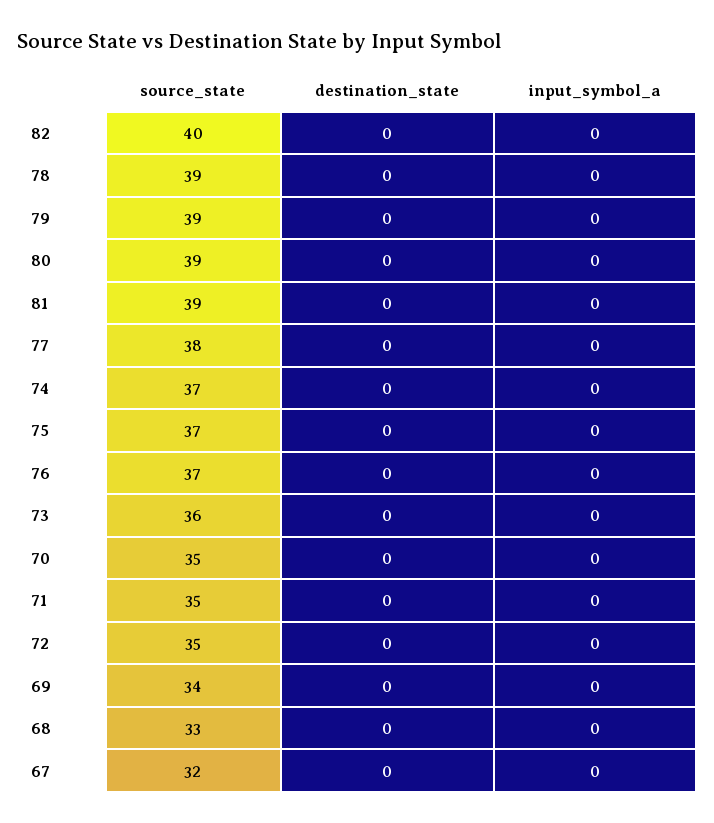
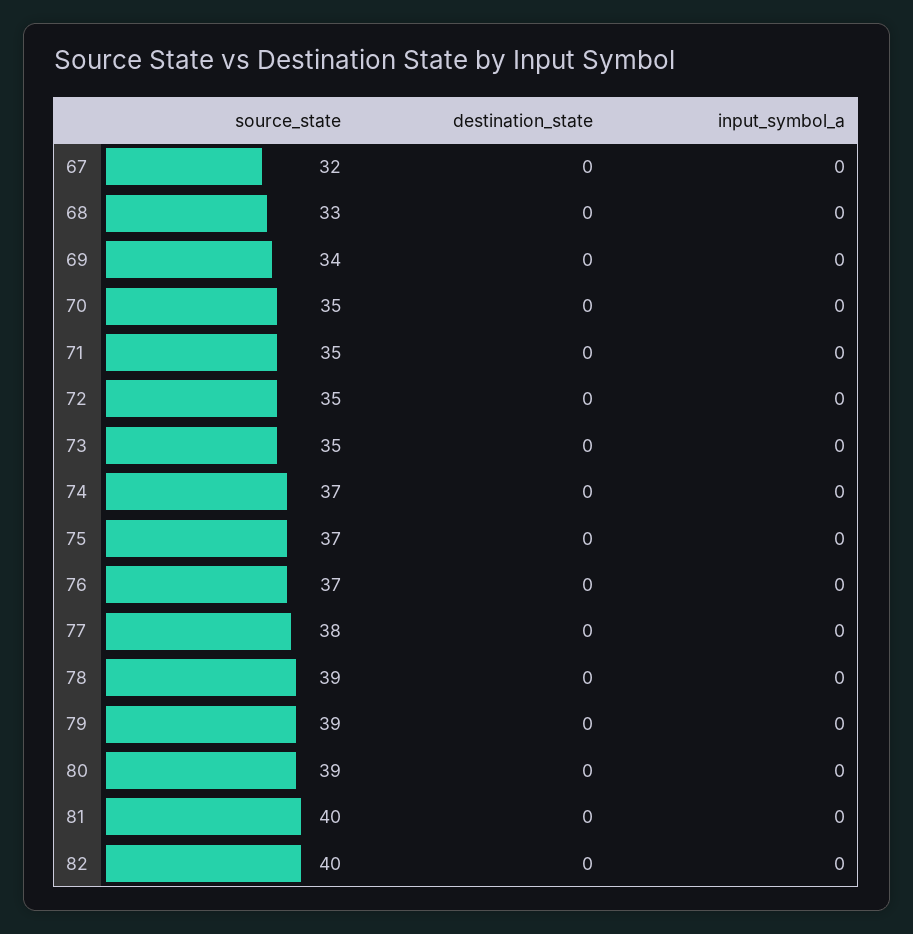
  {
    "source_state": {
      "82": 40,
      "78": 39,
      "79": 39,
      "80": 39,
-     "81": 39,
+     "81": 40,
      "77": 38,
      "74": 37,
      "75": 37,
      "76": 37,
-     "73": 36,
+     "73": 35,
      "70": 35,
      "71": 35,
      "72": 35,
      "69": 34,
      "68": 33,
      "67": 32
    },
    "destination_state": {
      "82": 0,
      "78": 0,
      "79": 0,
      "80": 0,
      "81": 0,
      "77": 0,
      "74": 0,
      "75": 0,
      "76": 0,
      "73": 0,
      "70": 0,
      "71": 0,
      "72": 0,
      "69": 0,
      "68": 0,
      "67": 0
    },
    "input_symbol_a": {
      "82": 0,
      "78": 0,
      "79": 0,
      "80": 0,
      "81": 0,
      "77": 0,
      "74": 0,
      "75": 0,
      "76": 0,
      "73": 0,
      "70": 0,
      "71": 0,
      "72": 0,
      "69": 0,
      "68": 0,
      "67": 0
    }
  }

